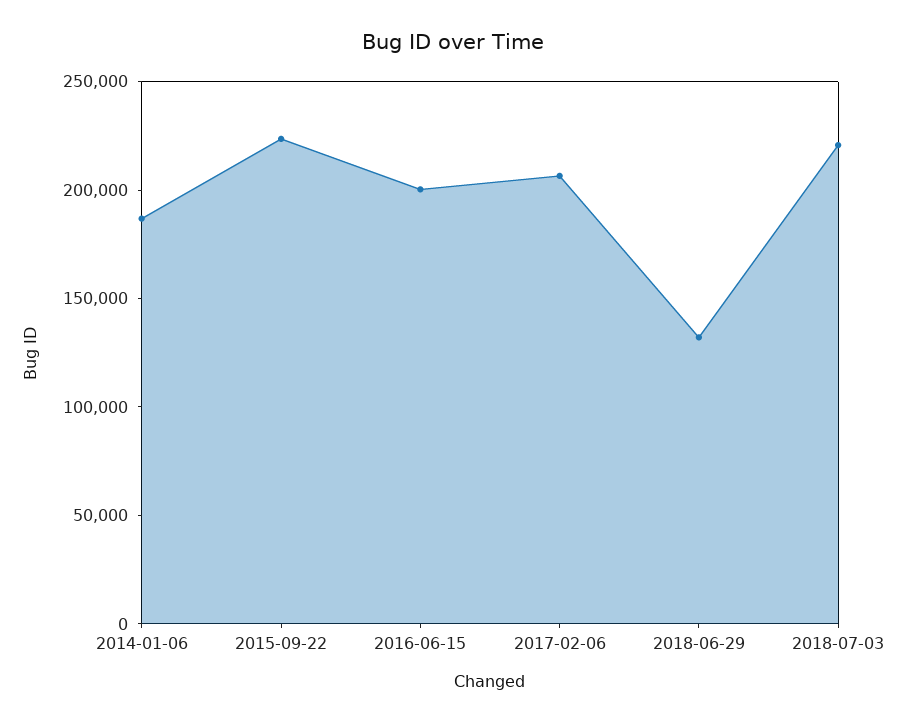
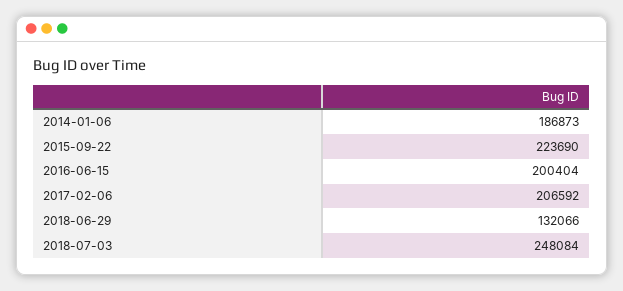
  {
    "2014-01-06": 186873,
    "2015-09-22": 223690,
    "2016-06-15": 200404,
    "2017-02-06": 206592,
    "2018-06-29": 132066,
-   "2018-07-03": 220000
+   "2018-07-03": 248084
  }

